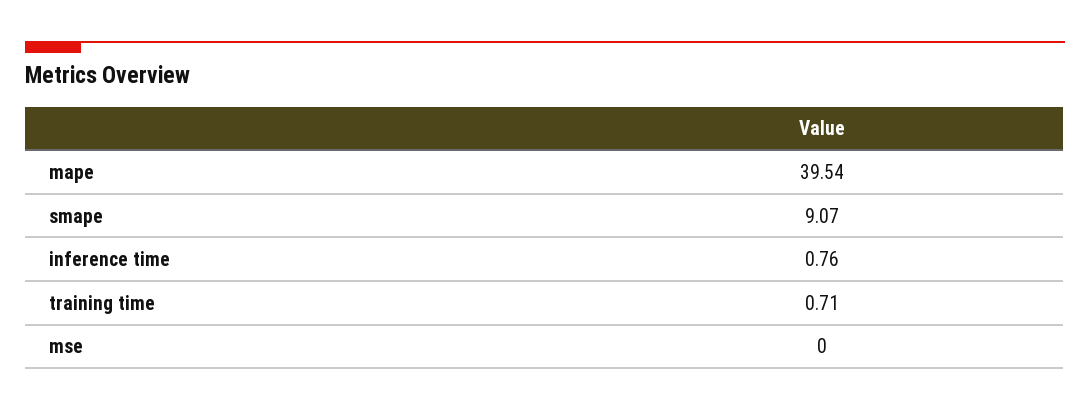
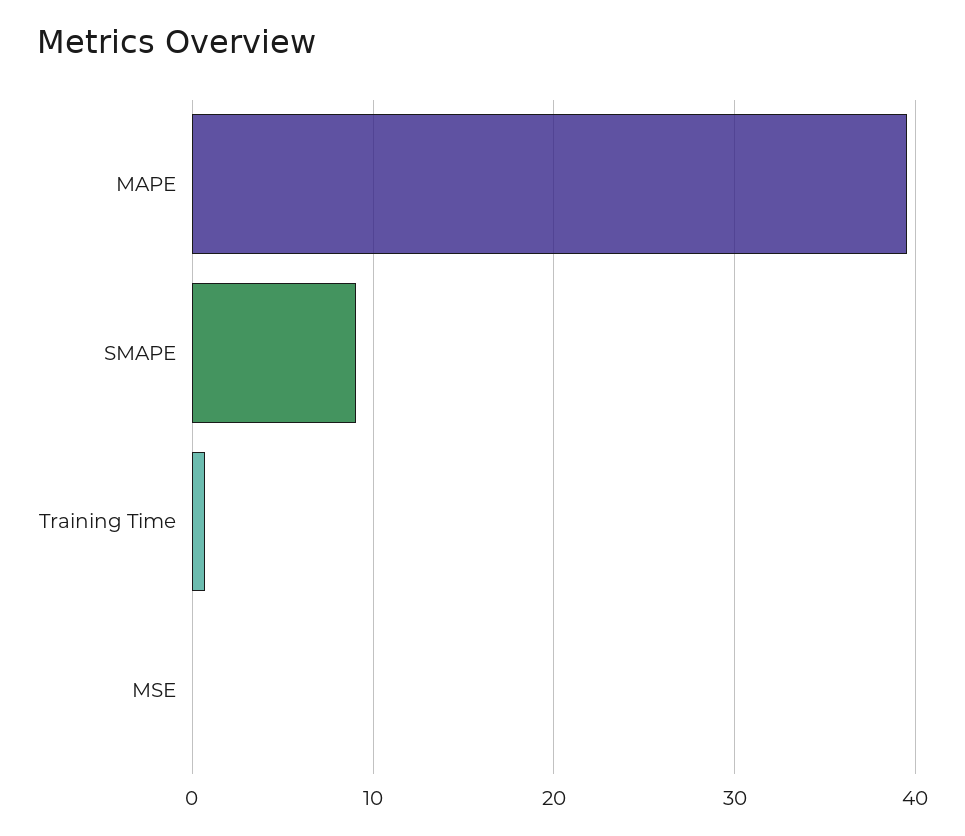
  {
    "mape": 39.54,
    "smape": 9.07,
-   "inference time": 0.76,
    "training time": 0.71,
    "mse": 0
  }

